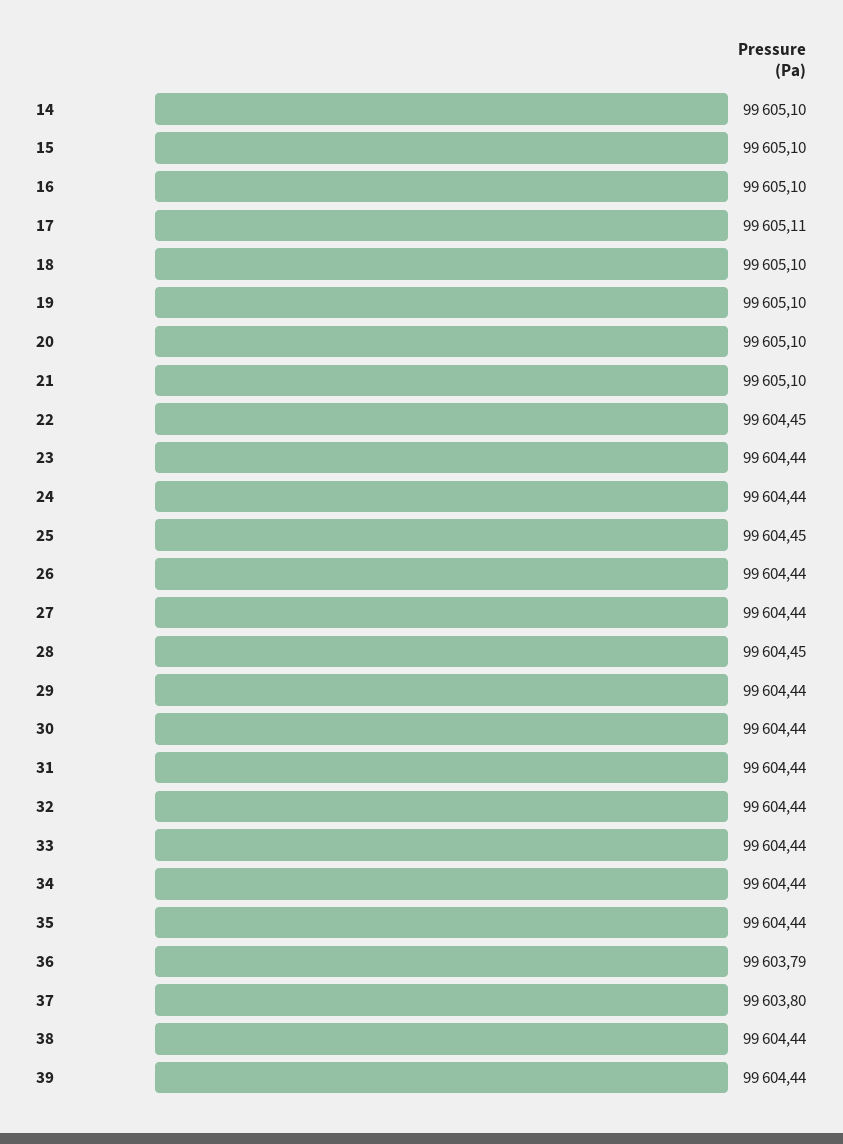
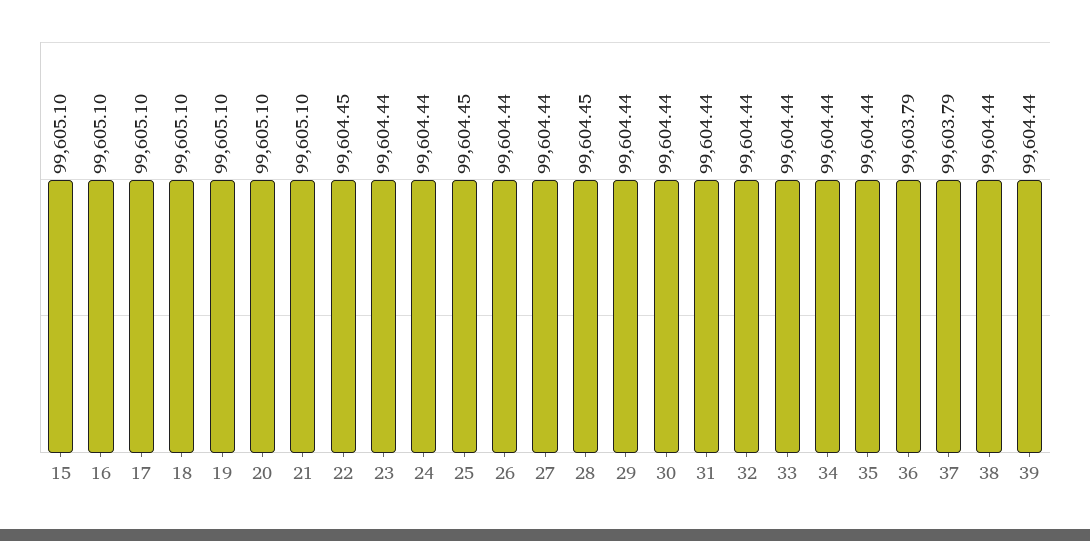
  {
-   "14": 99605.1,
    "15": 99605.1,
    "16": 99605.1,
-   "17": 99605.11,
+   "17": 99605.1,
    "18": 99605.1,
    "19": 99605.1,
    "20": 99605.1,
    "21": 99605.1,
    "22": 99604.45,
    "23": 99604.44,
    "24": 99604.44,
    "25": 99604.45,
    "26": 99604.44,
    "27": 99604.44,
    "28": 99604.45,
    "29": 99604.44,
    "30": 99604.44,
    "31": 99604.44,
    "32": 99604.44,
    "33": 99604.44,
    "34": 99604.44,
    "35": 99604.44,
    "36": 99603.79,
-   "37": 99603.8,
+   "37": 99603.79,
    "38": 99604.44,
    "39": 99604.44
  }

